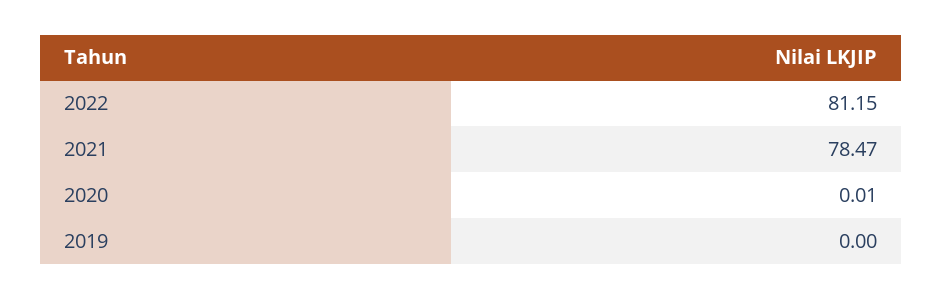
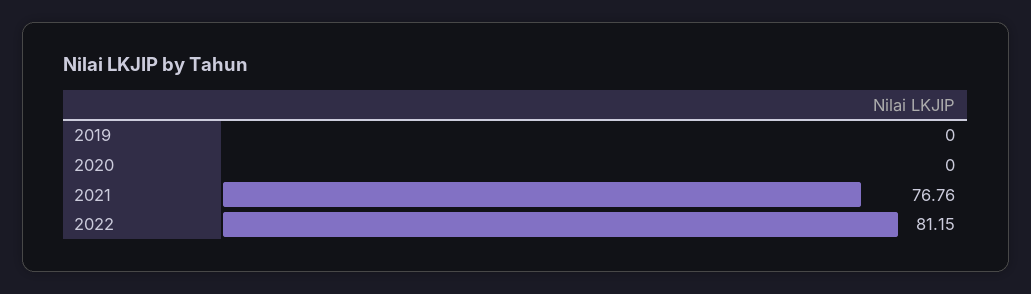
  {
    "2022": 81.15,
-   "2021": 78.47,
+   "2021": 76.76,
-   "2020": 0.01,
+   "2020": 0,
    "2019": 0
  }

